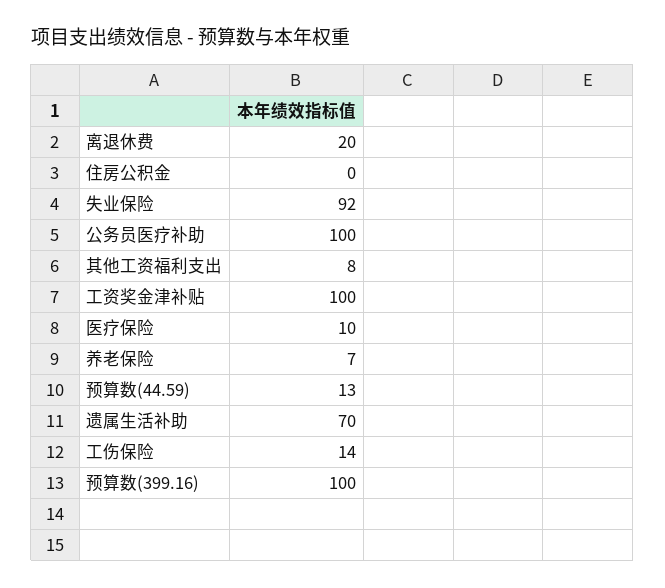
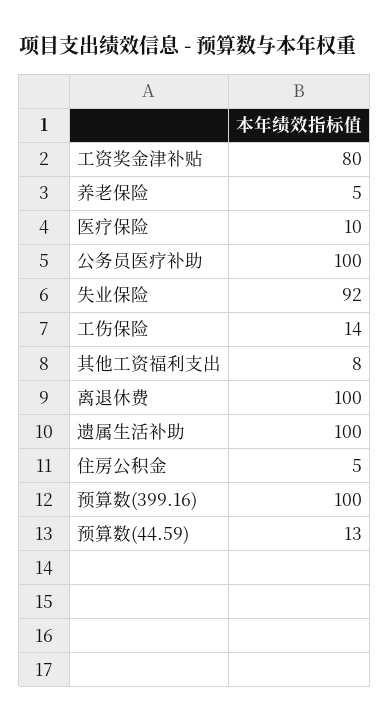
  {
-   "离退休费": 20,
+   "离退休费": 100,
-   "住房公积金": 0,
+   "住房公积金": 5,
    "失业保险": 92,
    "公务员医疗补助": 100,
    "其他工资福利支出": 8,
-   "工资奖金津补贴": 100,
+   "工资奖金津补贴": 80,
    "医疗保险": 10,
-   "养老保险": 7,
+   "养老保险": 5,
    "预算数(44.59)": 13,
-   "遗属生活补助": 70,
+   "遗属生活补助": 100,
    "工伤保险": 14,
    "预算数(399.16)": 100
  }

